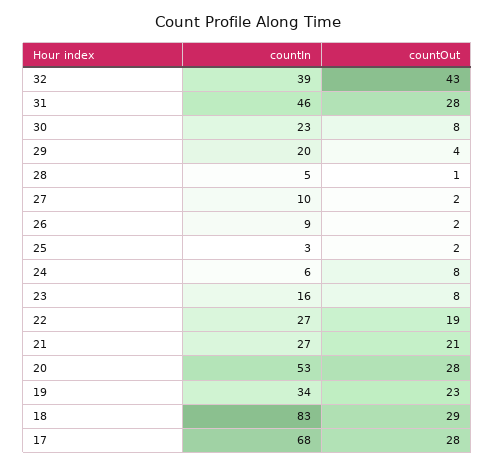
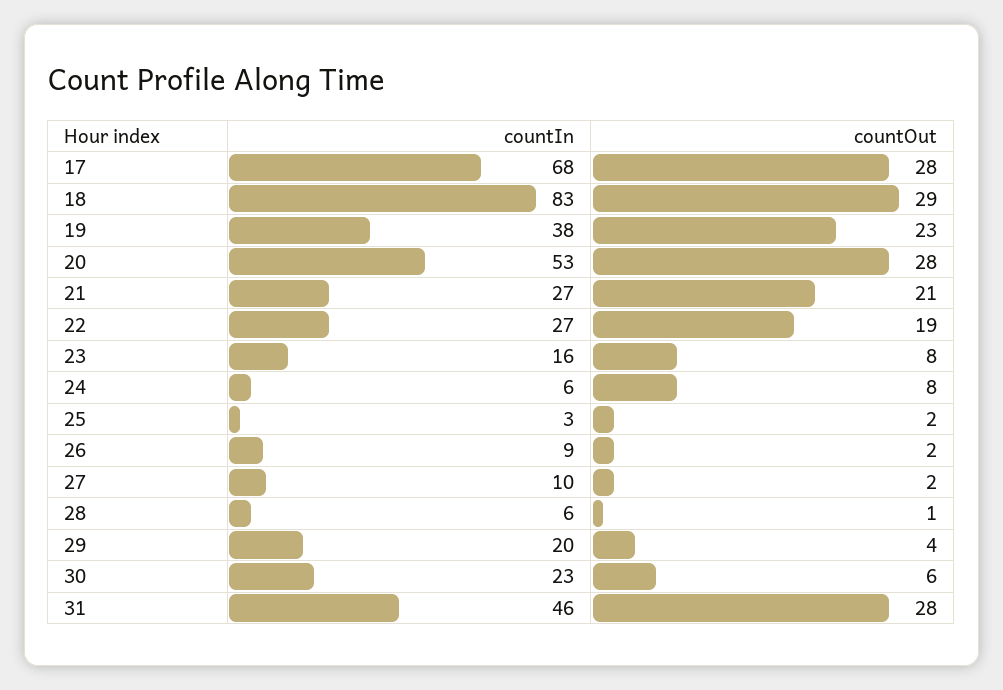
  {
    "countIn": {
-     "32": 39,
      "31": 46,
      "30": 23,
      "29": 20,
-     "28": 5,
+     "28": 6,
      "27": 10,
      "26": 9,
      "25": 3,
      "24": 6,
      "23": 16,
      "22": 27,
      "21": 27,
      "20": 53,
-     "19": 34,
+     "19": 38,
      "18": 83,
      "17": 68
    },
    "countOut": {
-     "32": 43,
      "31": 28,
-     "30": 8,
+     "30": 6,
      "29": 4,
      "28": 1,
      "27": 2,
      "26": 2,
      "25": 2,
      "24": 8,
      "23": 8,
      "22": 19,
      "21": 21,
      "20": 28,
      "19": 23,
      "18": 29,
      "17": 28
    }
  }

